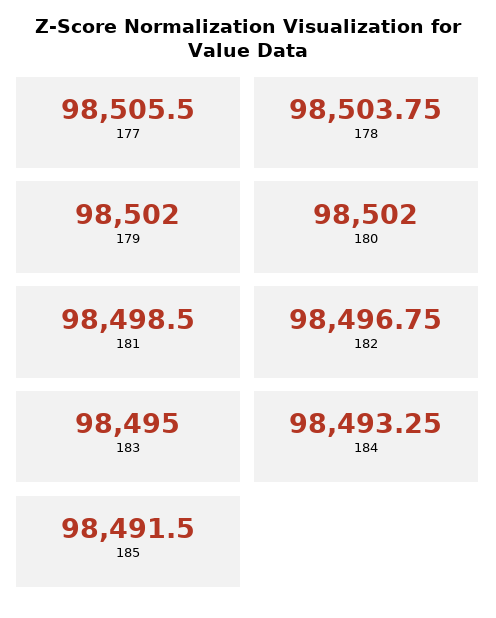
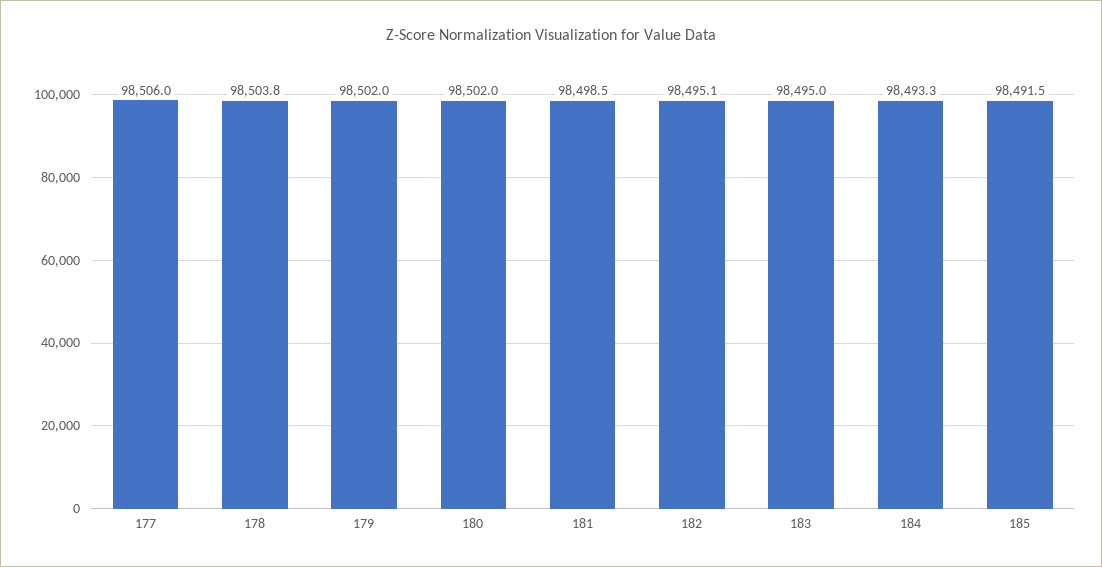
  {
-   "177": 98505.5,
+   "177": 98506,
    "178": 98503.75,
    "179": 98502,
    "180": 98502,
    "181": 98498.5,
-   "182": 98496.75,
+   "182": 98495.1,
    "183": 98495,
    "184": 98493.25,
    "185": 98491.5
  }

